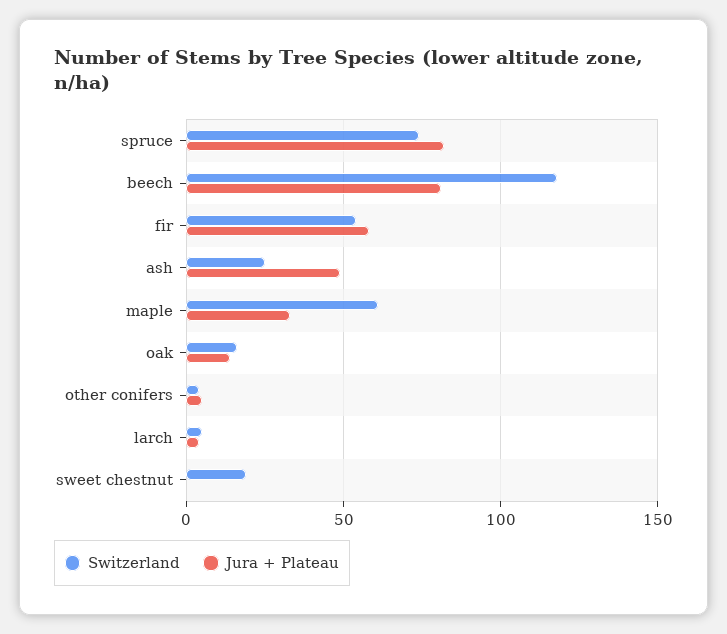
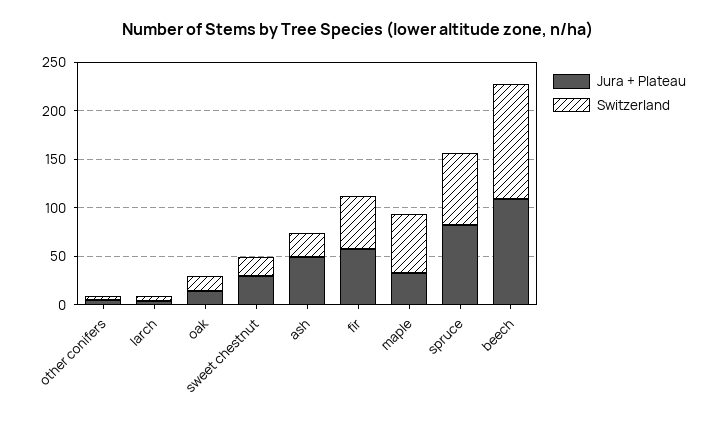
  {
    "Switzerland": {
      "spruce": 75,
      "beech": 120,
      "fir": 55,
      "ash": 25,
      "maple": 60,
      "oak": 15,
      "other conifers": 5,
      "larch": 5,
      "sweet chestnut": 20
    },
    "Jura + Plateau": {
      "spruce": 80,
-     "beech": 80,
+     "beech": 110,
      "fir": 60,
      "ash": 50,
      "maple": 35,
      "oak": 15,
      "other conifers": 5,
      "larch": 5,
-     "sweet chestnut": 0
+     "sweet chestnut": 30
    }
  }

